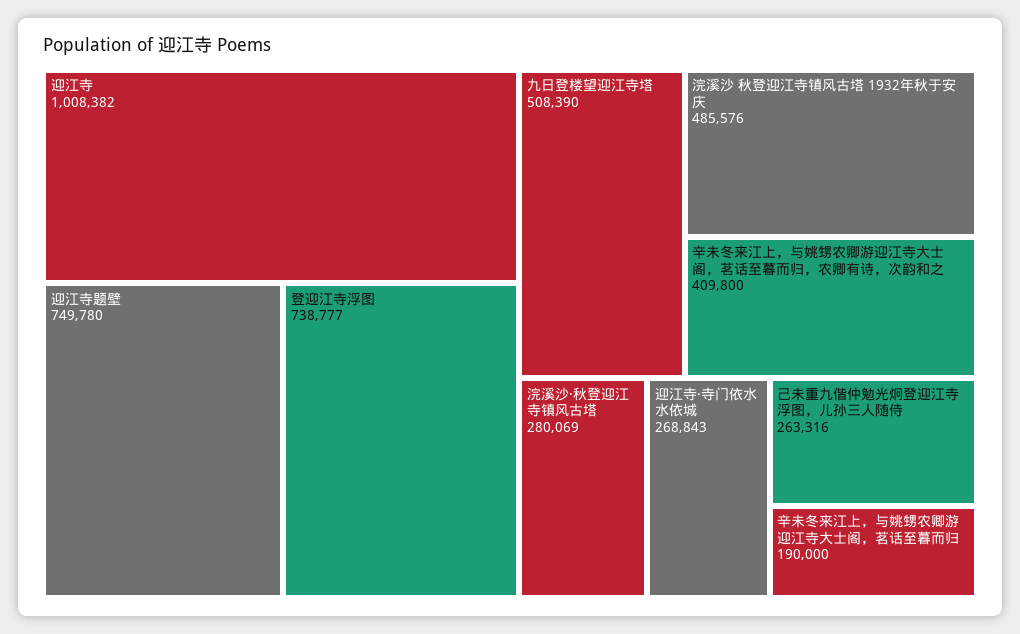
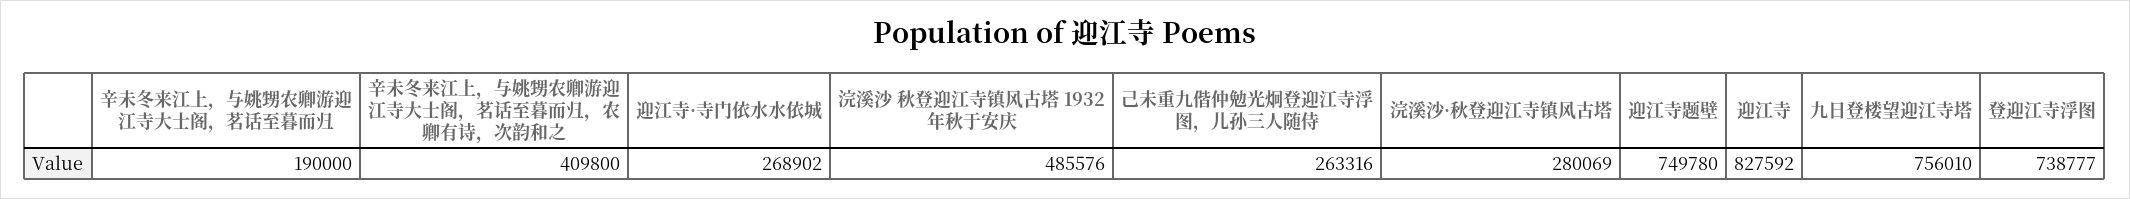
  {
-   "迎江寺": 1008382,
+   "迎江寺": 827592,
    "迎江寺题壁": 749780,
    "登迎江寺浮图": 738777,
-   "九日登楼望迎江寺塔": 508390,
+   "九日登楼望迎江寺塔": 756010,
    "浣溪沙 秋登迎江寺镇风古塔 1932年秋于安庆": 485576,
    "辛未冬来江上，与姚甥农卿游迎江寺大士阁，茗话至暮而归，农卿有诗，次韵和之": 409800,
    "浣溪沙·秋登迎江寺镇风古塔": 280069,
-   "迎江寺·寺门依水水依城": 268843,
+   "迎江寺·寺门依水水依城": 268902,
    "己未重九偕仲勉光炯登迎江寺浮图，儿孙三人随侍": 263316,
    "辛未冬来江上，与姚甥农卿游迎江寺大士阁，茗话至暮而归": 190000
  }

